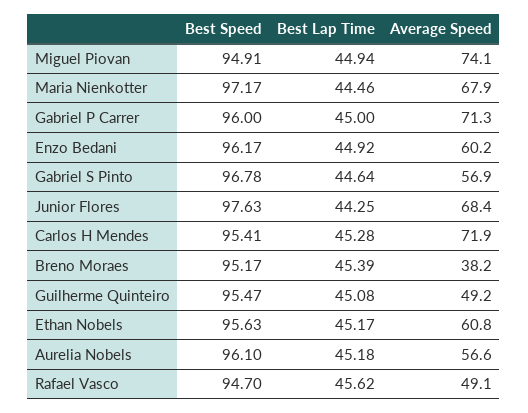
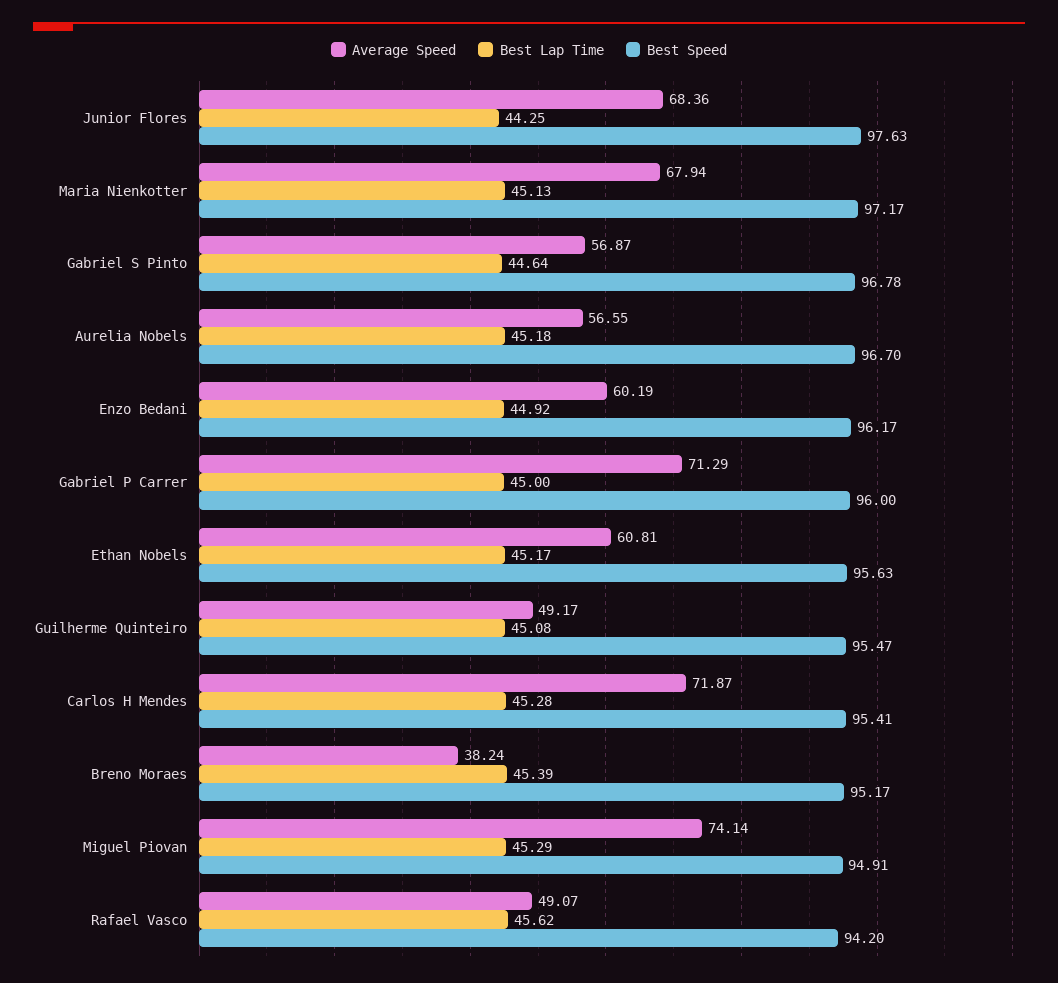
  {
    "Best Speed": {
      "Miguel Piovan": 94.91,
      "Maria Nienkotter": 97.17,
      "Gabriel P Carrer": 96,
      "Enzo Bedani": 96.17,
      "Gabriel S Pinto": 96.78,
      "Junior Flores": 97.63,
      "Carlos H Mendes": 95.41,
      "Breno Moraes": 95.17,
      "Guilherme Quinteiro": 95.47,
      "Ethan Nobels": 95.63,
-     "Aurelia Nobels": 96.1,
+     "Aurelia Nobels": 96.7,
-     "Rafael Vasco": 94.7
+     "Rafael Vasco": 94.2
    },
    "Best Lap Time": {
-     "Miguel Piovan": 44.94,
+     "Miguel Piovan": 45.29,
-     "Maria Nienkotter": 44.46,
+     "Maria Nienkotter": 45.13,
      "Gabriel P Carrer": 45,
      "Enzo Bedani": 44.92,
      "Gabriel S Pinto": 44.64,
      "Junior Flores": 44.25,
      "Carlos H Mendes": 45.28,
      "Breno Moraes": 45.39,
      "Guilherme Quinteiro": 45.08,
      "Ethan Nobels": 45.17,
      "Aurelia Nobels": 45.18,
      "Rafael Vasco": 45.62
    },
    "Average Speed": {
      "Miguel Piovan": 74.14,
      "Maria Nienkotter": 67.94,
      "Gabriel P Carrer": 71.29,
      "Enzo Bedani": 60.19,
      "Gabriel S Pinto": 56.87,
      "Junior Flores": 68.36,
      "Carlos H Mendes": 71.87,
      "Breno Moraes": 38.24,
      "Guilherme Quinteiro": 49.17,
      "Ethan Nobels": 60.81,
      "Aurelia Nobels": 56.55,
      "Rafael Vasco": 49.07
    }
  }

